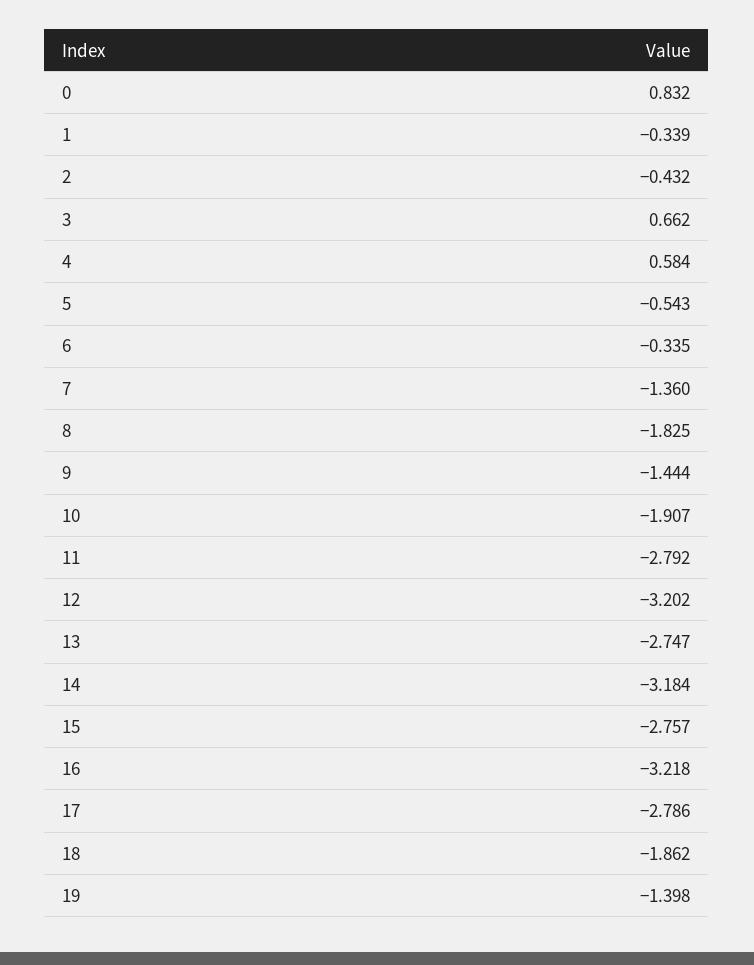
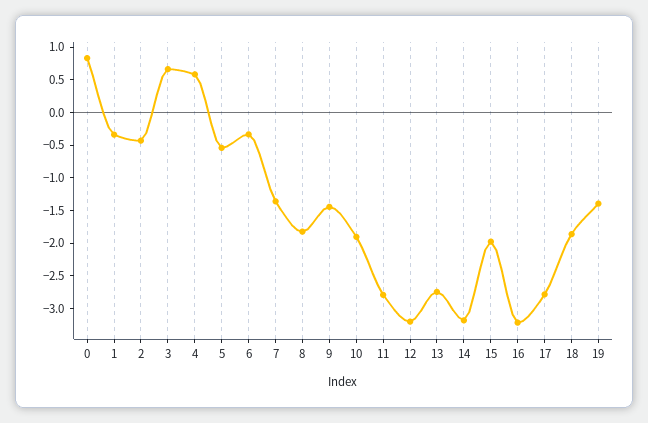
  {
    "0": 0.832,
    "1": -0.339,
    "2": -0.432,
    "3": 0.662,
    "4": 0.584,
    "5": -0.543,
    "6": -0.335,
    "7": -1.36,
    "8": -1.825,
    "9": -1.444,
    "10": -1.907,
    "11": -2.792,
    "12": -3.202,
    "13": -2.747,
    "14": -3.184,
-   "15": -2.757,
+   "15": -2,
    "16": -3.218,
    "17": -2.786,
    "18": -1.862,
    "19": -1.398
  }

